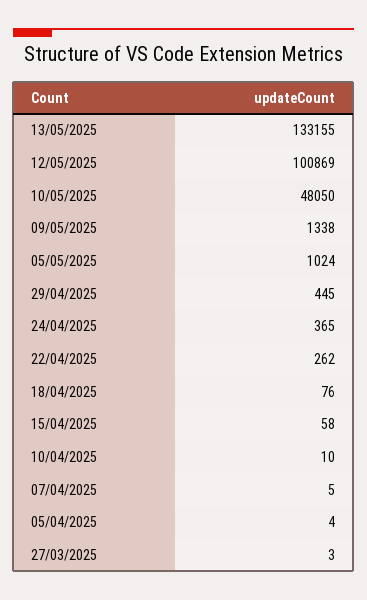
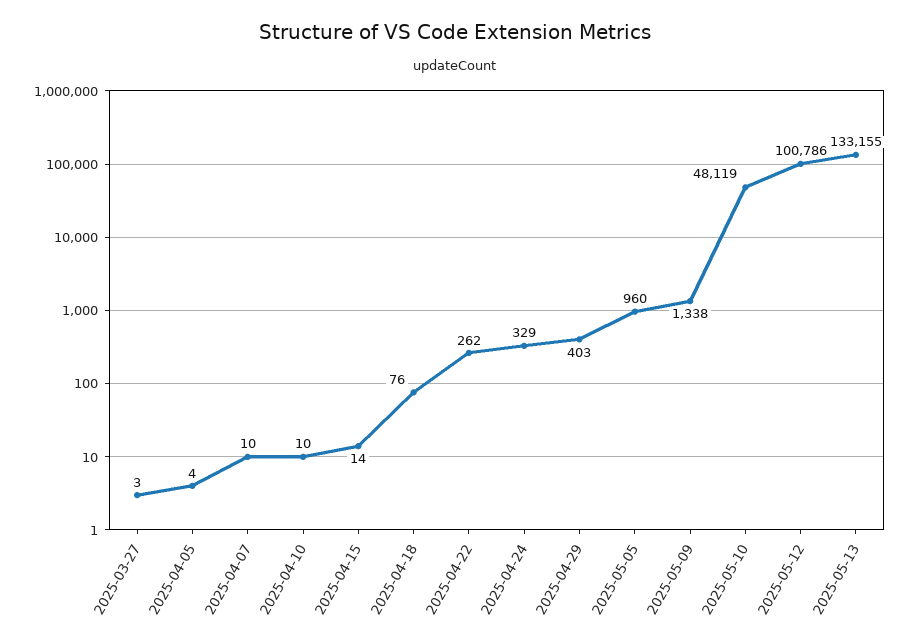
  {
    "13/05/2025": 133155,
-   "12/05/2025": 100869,
+   "12/05/2025": 100786,
-   "10/05/2025": 48050,
+   "10/05/2025": 48119,
    "09/05/2025": 1338,
-   "05/05/2025": 1024,
+   "05/05/2025": 960,
-   "29/04/2025": 445,
+   "29/04/2025": 403,
-   "24/04/2025": 365,
+   "24/04/2025": 329,
    "22/04/2025": 262,
    "18/04/2025": 76,
-   "15/04/2025": 58,
+   "15/04/2025": 14,
    "10/04/2025": 10,
-   "07/04/2025": 5,
+   "07/04/2025": 10,
    "05/04/2025": 4,
    "27/03/2025": 3
  }

